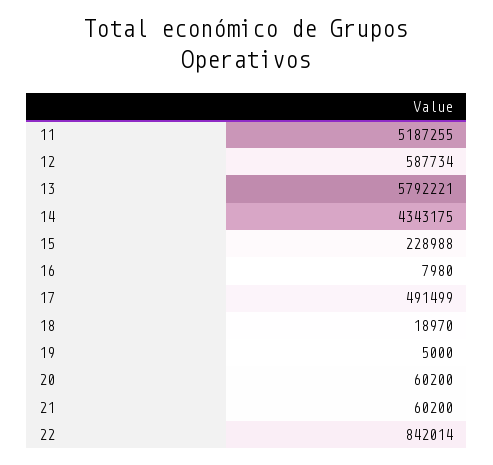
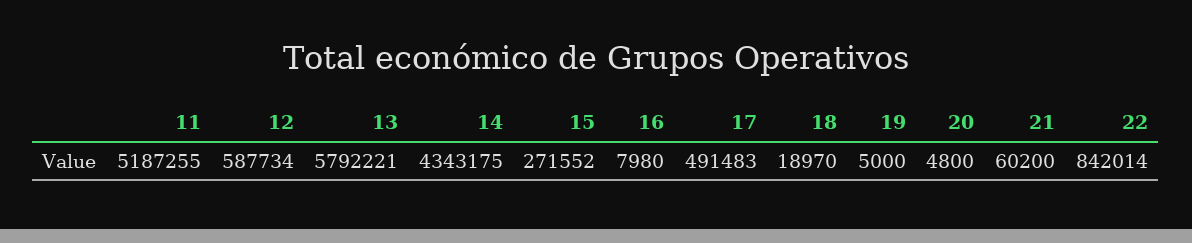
  {
    "11": 5187255,
    "12": 587734,
    "13": 5792221,
    "14": 4343175,
-   "15": 228988,
+   "15": 271552,
    "16": 7980,
-   "17": 491499,
+   "17": 491483,
    "18": 18970,
    "19": 5000,
-   "20": 60200,
+   "20": 4800,
    "21": 60200,
    "22": 842014
  }

